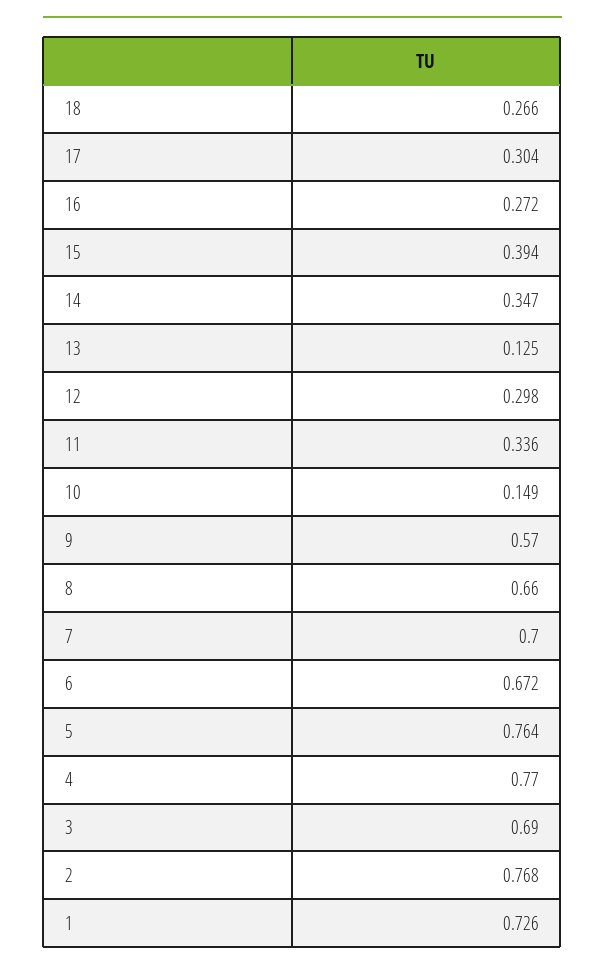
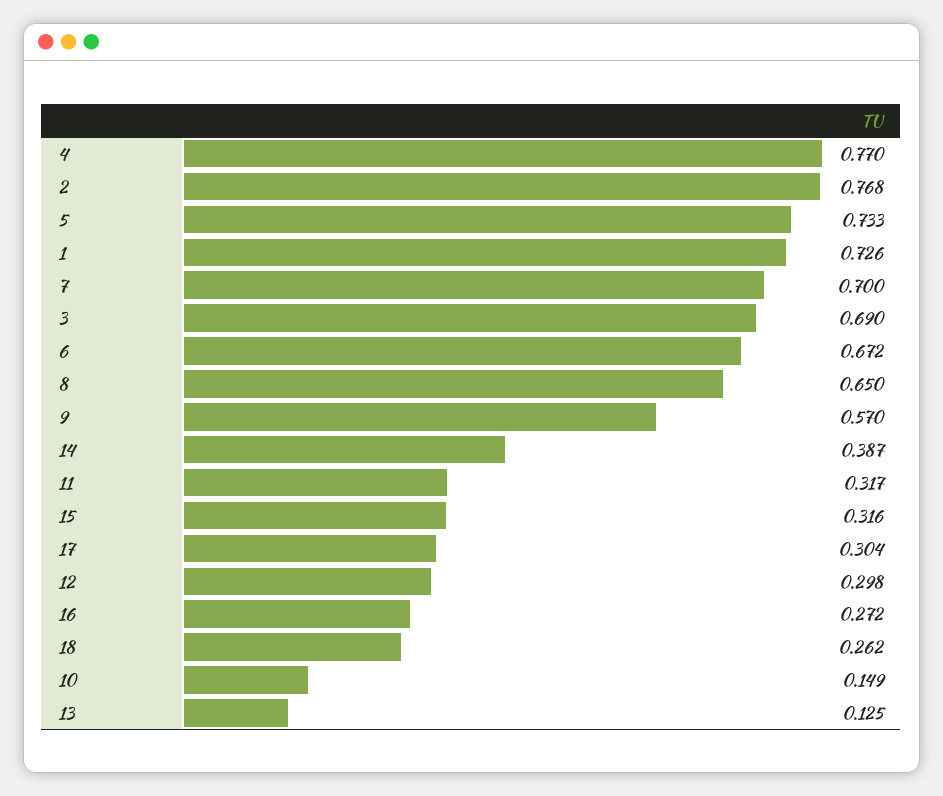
  {
-   "18": 0.266,
+   "18": 0.262,
    "17": 0.304,
    "16": 0.272,
-   "15": 0.394,
+   "15": 0.316,
-   "14": 0.347,
+   "14": 0.387,
    "13": 0.125,
    "12": 0.298,
-   "11": 0.336,
+   "11": 0.317,
    "10": 0.149,
    "9": 0.57,
-   "8": 0.66,
+   "8": 0.65,
    "7": 0.7,
    "6": 0.672,
-   "5": 0.764,
+   "5": 0.733,
    "4": 0.77,
    "3": 0.69,
    "2": 0.768,
    "1": 0.726
  }

